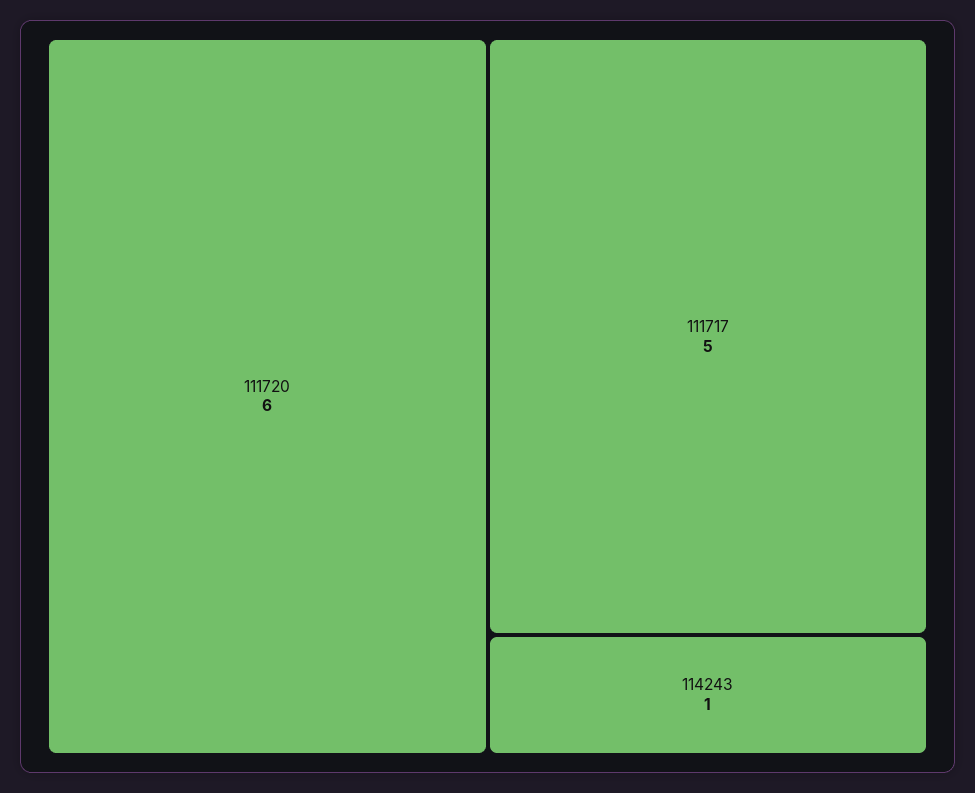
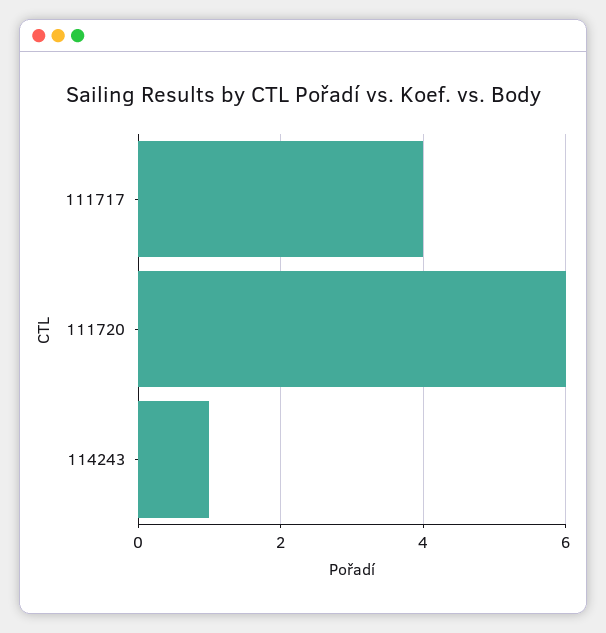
  {
    "111720": 6,
-   "111717": 5,
+   "111717": 4,
    "114243": 1
  }

